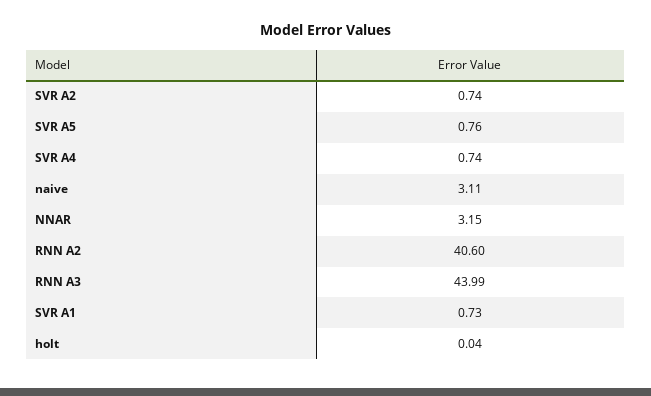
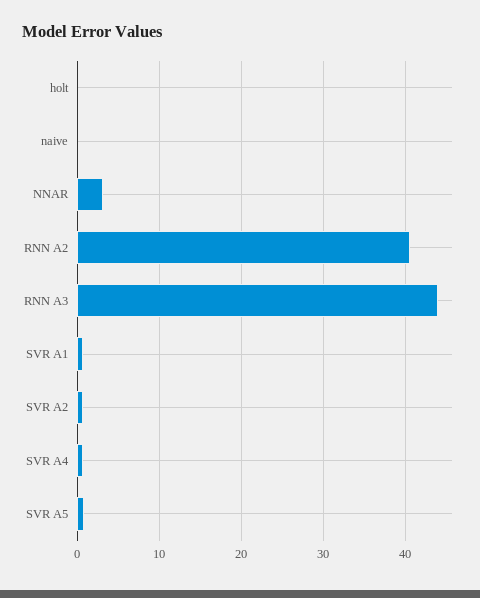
  {
    "SVR A2": 0.74,
    "SVR A5": 0.76,
    "SVR A4": 0.74,
-   "naive": 3.11,
+   "naive": 0,
    "NNAR": 3.15,
    "RNN A2": 40.6,
    "RNN A3": 43.99,
    "SVR A1": 0.73,
    "holt": 0.04
  }

